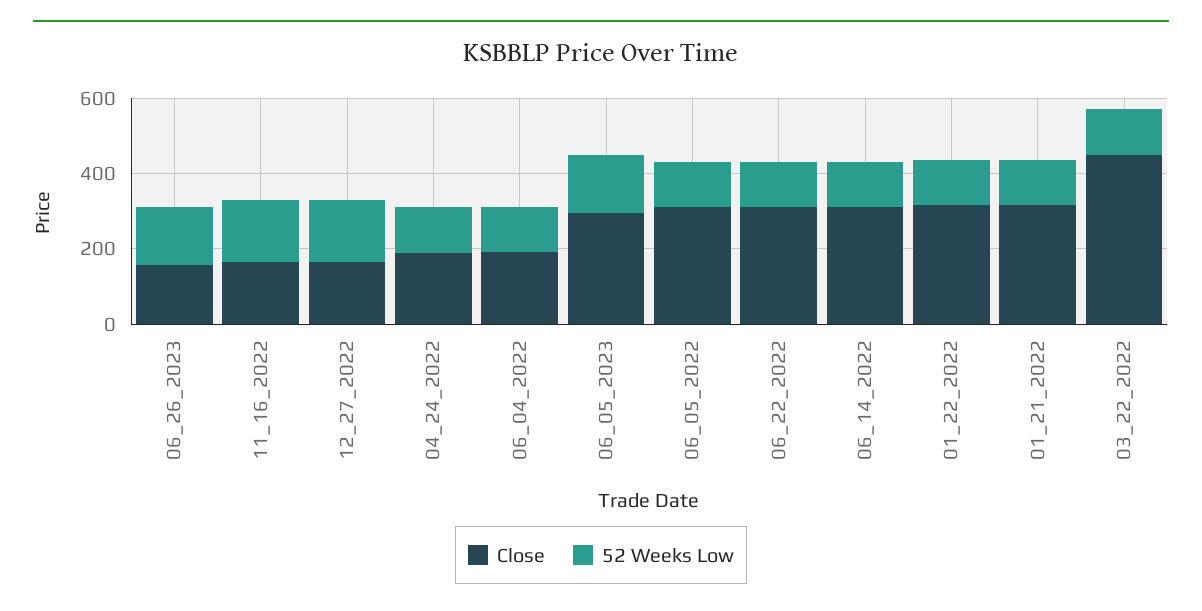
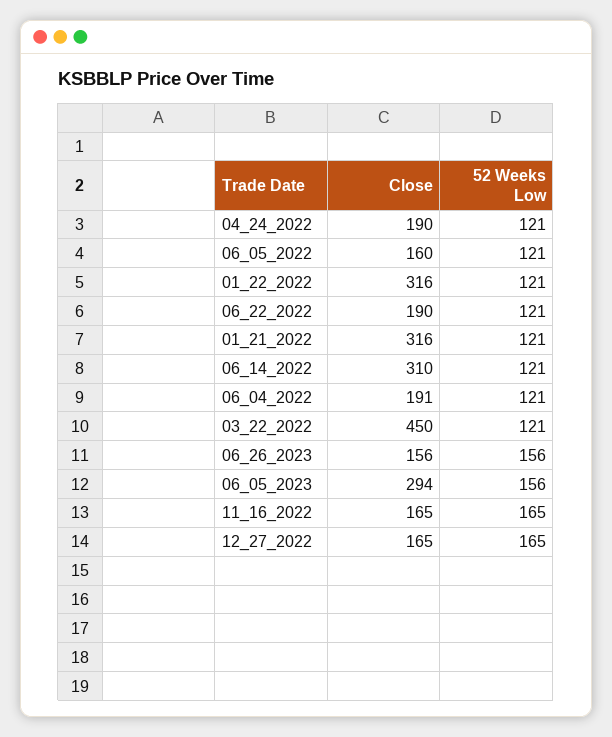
  {
    "Close": {
      "06_26_2023": 156,
      "11_16_2022": 165,
      "12_27_2022": 165,
      "04_24_2022": 190,
      "06_04_2022": 191,
      "06_05_2023": 294,
-     "06_05_2022": 300,
+     "06_05_2022": 160,
-     "06_22_2022": 300,
+     "06_22_2022": 190,
      "06_14_2022": 310,
      "01_22_2022": 316,
      "01_21_2022": 316,
      "03_22_2022": 450
    },
    "52 Weeks Low": {
      "06_26_2023": 156,
      "11_16_2022": 165,
      "12_27_2022": 165,
      "04_24_2022": 121,
      "06_04_2022": 121,
      "06_05_2023": 156,
      "06_05_2022": 121,
      "06_22_2022": 121,
      "06_14_2022": 121,
      "01_22_2022": 121,
      "01_21_2022": 121,
      "03_22_2022": 121
    }
  }

